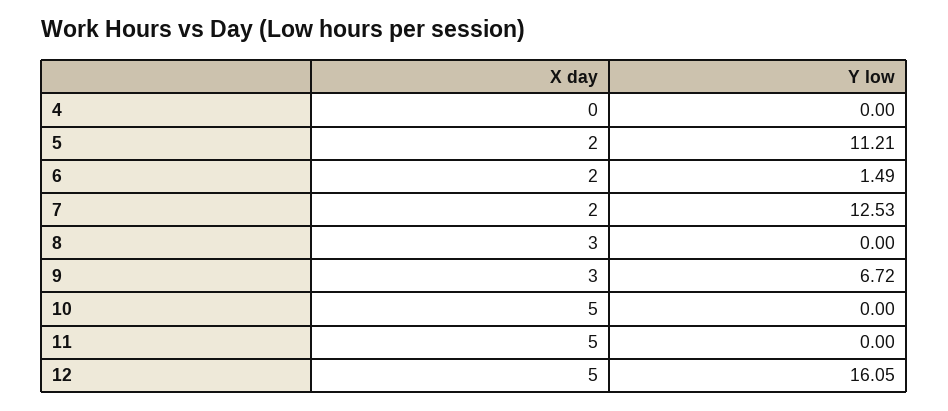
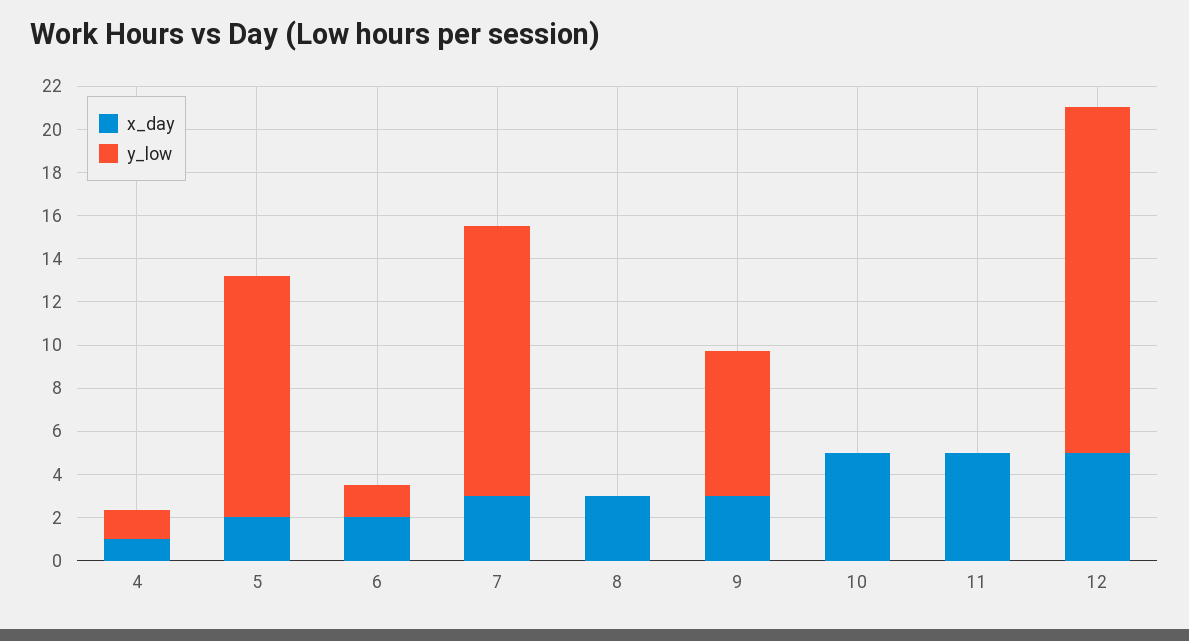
  {
    "X day": {
-     "4": 0,
+     "4": 1,
      "5": 2,
      "6": 2,
-     "7": 2,
+     "7": 3,
      "8": 3,
      "9": 3,
      "10": 5,
      "11": 5,
      "12": 5
    },
    "Y low": {
-     "4": 0,
+     "4": 1.5,
      "5": 11.21,
      "6": 1.49,
      "7": 12.53,
      "8": 0,
      "9": 6.72,
      "10": 0,
      "11": 0,
      "12": 16.05
    }
  }

